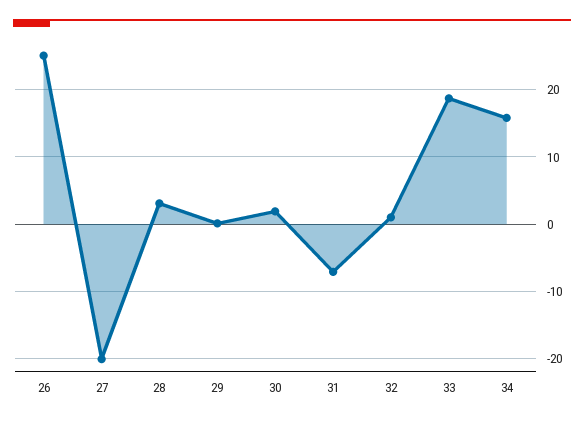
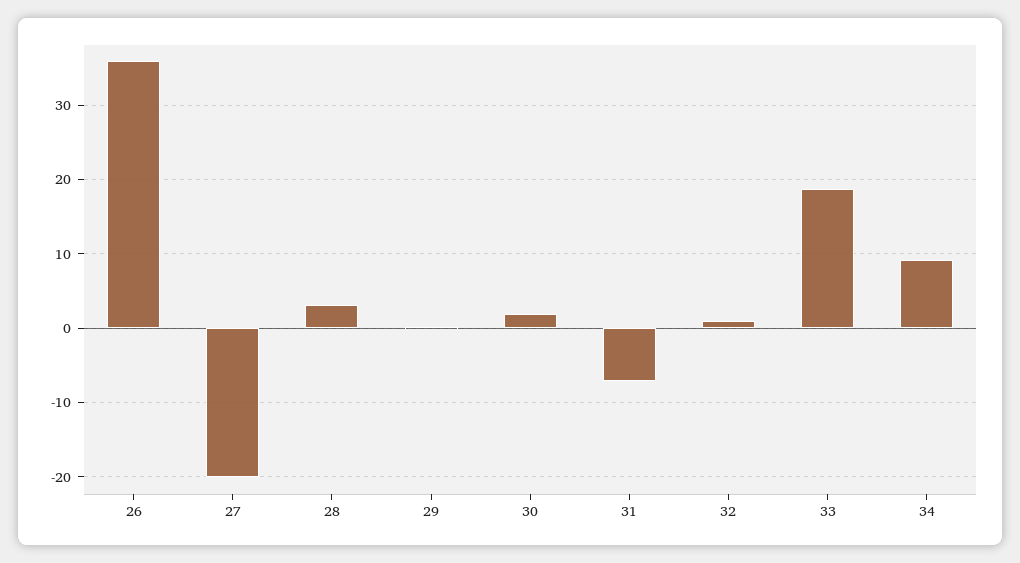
  {
-   "26": 25,
+   "26": 36,
    "27": -20,
    "28": 3,
    "29": 0,
    "30": 2,
    "31": -7,
    "32": 1,
    "33": 19,
-   "34": 16
+   "34": 9
  }

